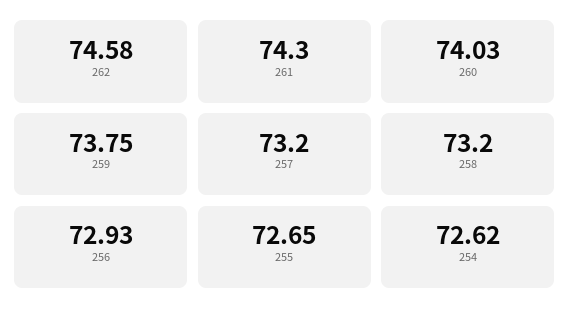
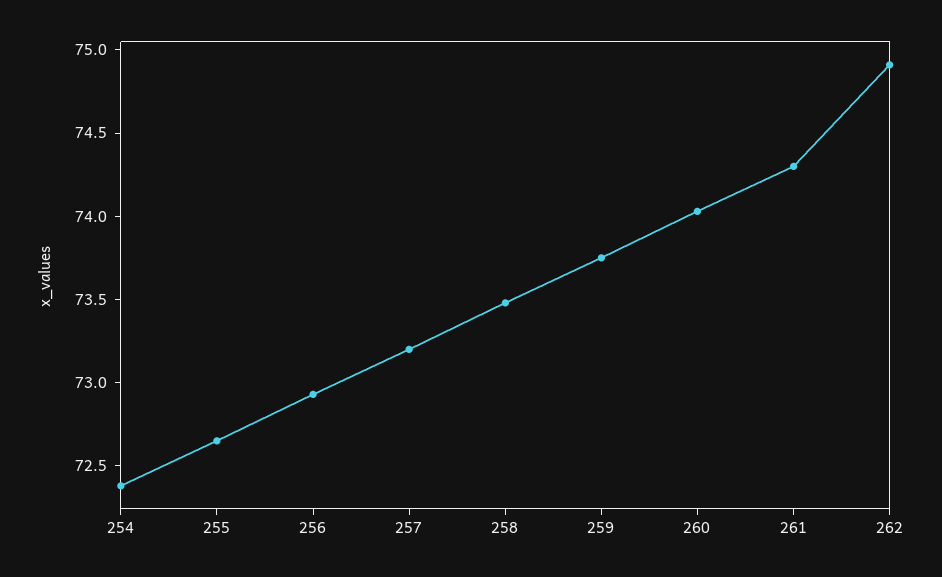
  {
-   "262": 74.58,
+   "262": 74.9,
    "261": 74.3,
    "260": 74.03,
    "259": 73.75,
    "257": 73.2,
-   "258": 73.2,
+   "258": 73.5,
    "256": 72.93,
    "255": 72.65,
-   "254": 72.62
+   "254": 72.4
  }

